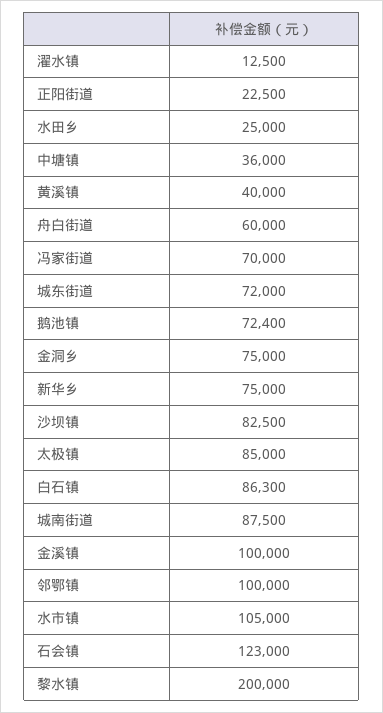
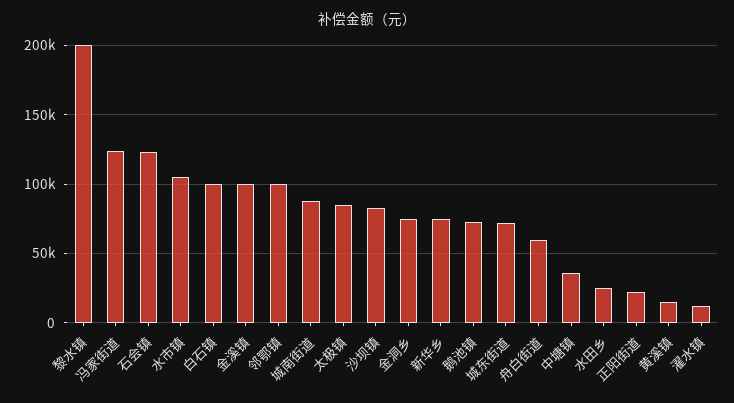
  {
    "濯水镇": 12500,
    "正阳街道": 22500,
    "水田乡": 25000,
    "中塘镇": 36000,
-   "黄溪镇": 40000,
+   "黄溪镇": 15000,
    "舟白街道": 60000,
-   "冯家街道": 70000,
+   "冯家街道": 125000,
    "城东街道": 72000,
    "鹅池镇": 72400,
    "金洞乡": 75000,
    "新华乡": 75000,
    "沙坝镇": 82500,
    "太极镇": 85000,
-   "白石镇": 86300,
+   "白石镇": 100000,
    "城南街道": 87500,
    "金溪镇": 100000,
    "邻鄂镇": 100000,
    "水市镇": 105000,
    "石会镇": 123000,
    "黎水镇": 200000
  }

